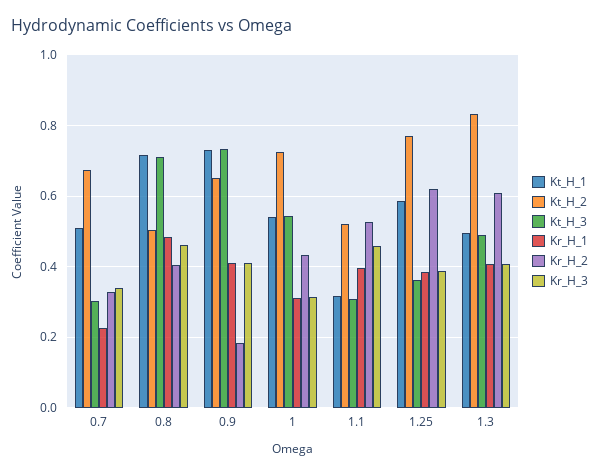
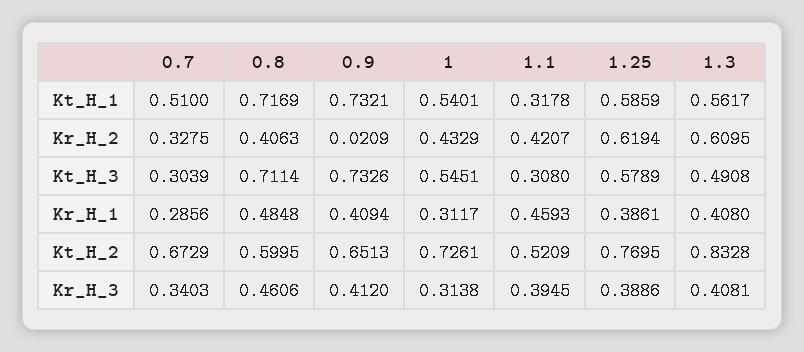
  {
    "Kt_H_1": {
      "0.7": 0.51,
      "0.8": 0.7169,
      "0.9": 0.7321,
      "1": 0.5401,
      "1.1": 0.3178,
      "1.25": 0.5859,
-     "1.3": 0.5
+     "1.3": 0.5617
    },
    "Kt_H_2": {
      "0.7": 0.6729,
-     "0.8": 0.5,
+     "0.8": 0.5995,
      "0.9": 0.6513,
      "1": 0.7261,
      "1.1": 0.5209,
      "1.25": 0.7695,
      "1.3": 0.8328
    },
    "Kt_H_3": {
      "0.7": 0.3039,
      "0.8": 0.7114,
      "0.9": 0.7326,
      "1": 0.5451,
      "1.1": 0.308,
-     "1.25": 0.36,
+     "1.25": 0.5789,
      "1.3": 0.4908
    },
    "Kr_H_1": {
-     "0.7": 0.22,
+     "0.7": 0.2856,
      "0.8": 0.4848,
      "0.9": 0.4094,
      "1": 0.3117,
-     "1.1": 0.4,
+     "1.1": 0.4593,
      "1.25": 0.3861,
      "1.3": 0.408
    },
    "Kr_H_2": {
      "0.7": 0.3275,
      "0.8": 0.4063,
-     "0.9": 0.18,
+     "0.9": 0.0209,
      "1": 0.4329,
-     "1.1": 0.52,
+     "1.1": 0.4207,
      "1.25": 0.6194,
      "1.3": 0.6095
    },
    "Kr_H_3": {
      "0.7": 0.3403,
      "0.8": 0.4606,
      "0.9": 0.412,
      "1": 0.3138,
-     "1.1": 0.46,
+     "1.1": 0.3945,
      "1.25": 0.3886,
      "1.3": 0.4081
    }
  }

